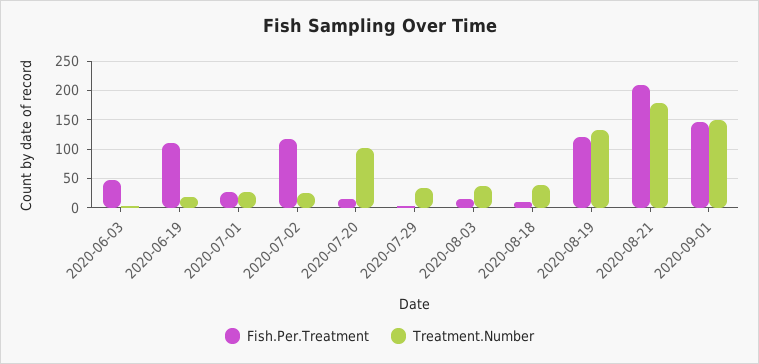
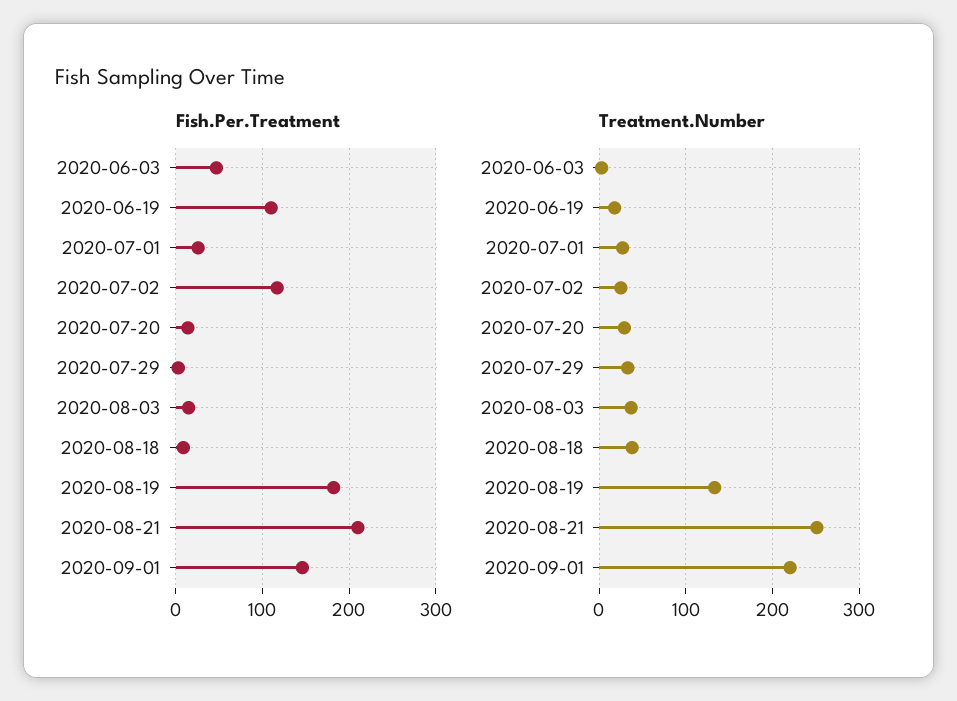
  {
    "Fish.Per.Treatment": {
      "2020-06-03": 50,
      "2020-06-19": 110,
      "2020-07-01": 30,
      "2020-07-02": 120,
      "2020-07-20": 10,
      "2020-07-29": 0,
      "2020-08-03": 20,
      "2020-08-18": 10,
-     "2020-08-19": 125,
+     "2020-08-19": 180,
      "2020-08-21": 210,
      "2020-09-01": 150
    },
    "Treatment.Number": {
      "2020-06-03": 0,
      "2020-06-19": 20,
      "2020-07-01": 30,
      "2020-07-02": 30,
-     "2020-07-20": 100,
+     "2020-07-20": 30,
      "2020-07-29": 30,
      "2020-08-03": 40,
      "2020-08-18": 40,
      "2020-08-19": 130,
-     "2020-08-21": 175,
+     "2020-08-21": 250,
-     "2020-09-01": 150
+     "2020-09-01": 220
    }
  }

